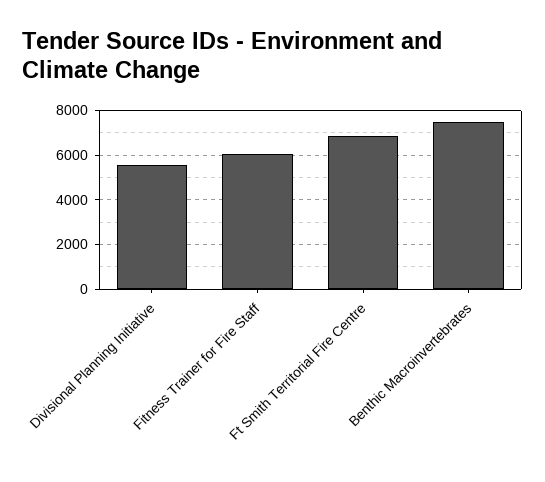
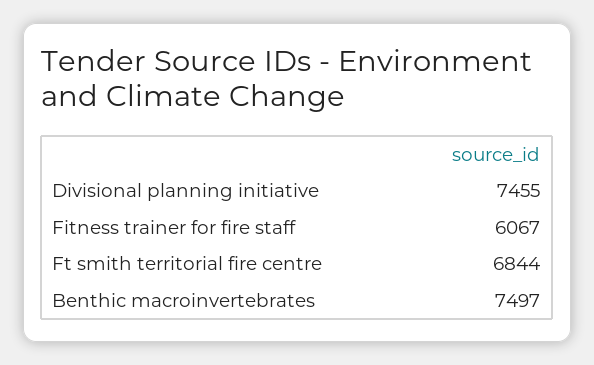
  {
-   "Divisional Planning Initiative": 5500,
+   "Divisional Planning Initiative": 7455,
    "Fitness Trainer for Fire Staff": 6067,
    "Ft Smith Territorial Fire Centre": 6844,
    "Benthic Macroinvertebrates": 7497
  }

